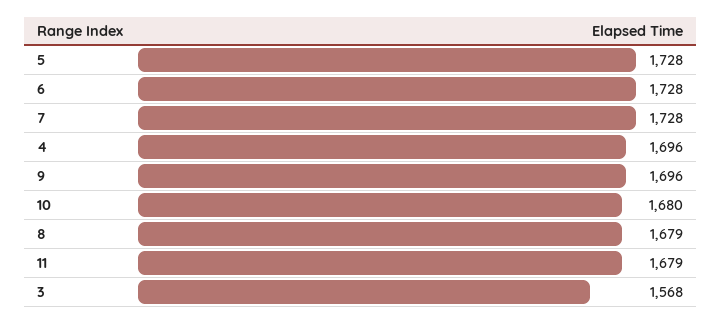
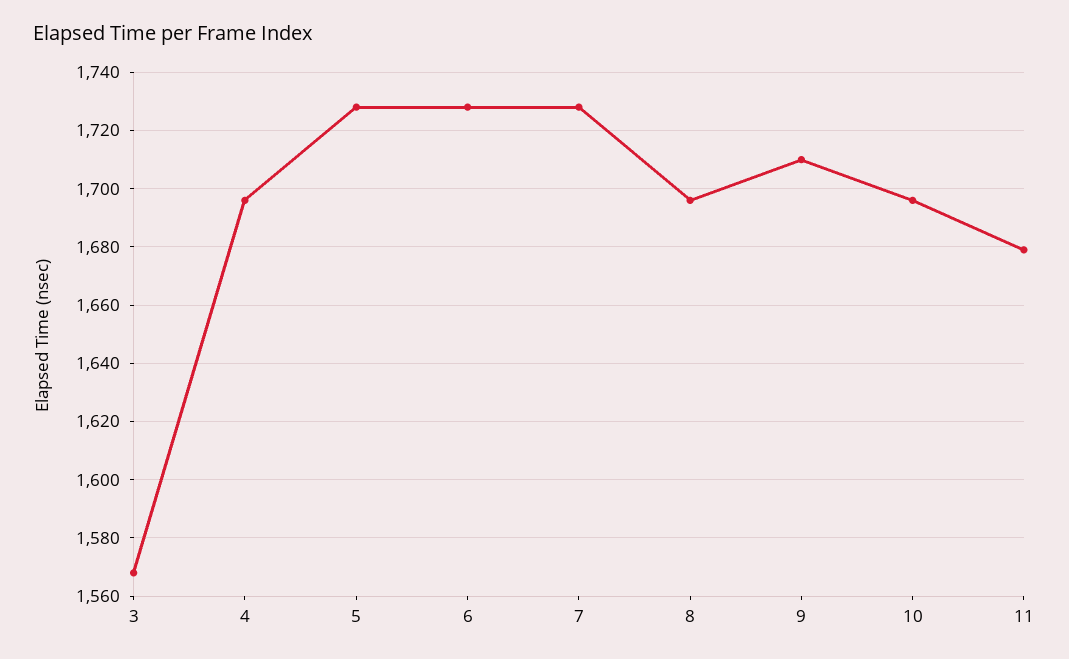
  {
    "5": 1728,
    "6": 1728,
    "7": 1728,
    "4": 1696,
-   "9": 1696,
+   "9": 1710,
-   "10": 1680,
+   "10": 1695,
-   "8": 1679,
+   "8": 1695,
    "11": 1679,
    "3": 1568
  }

